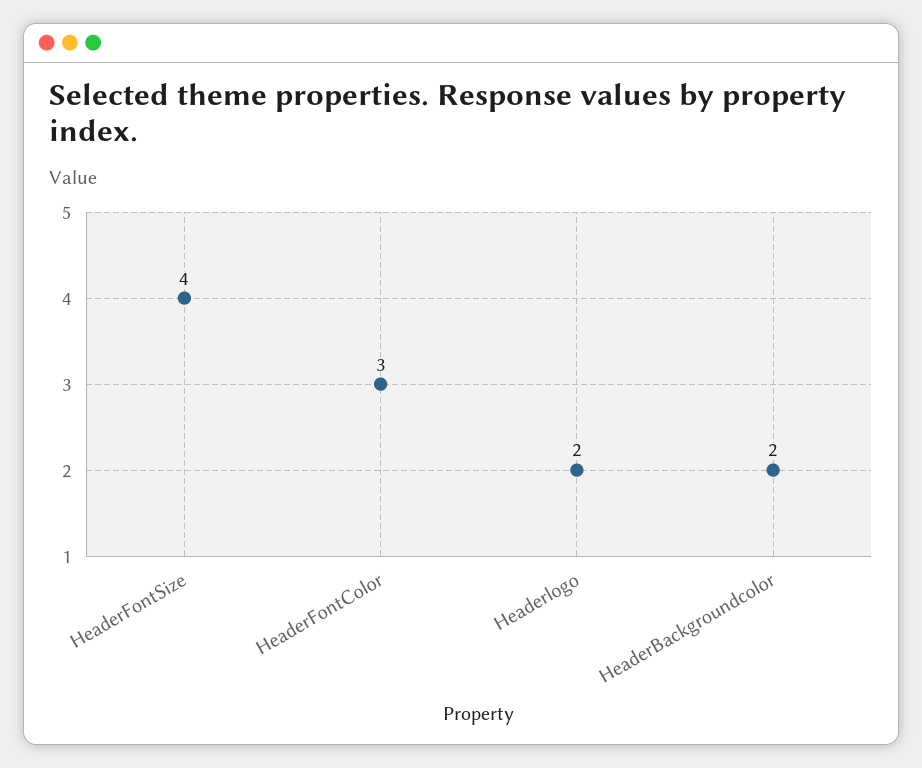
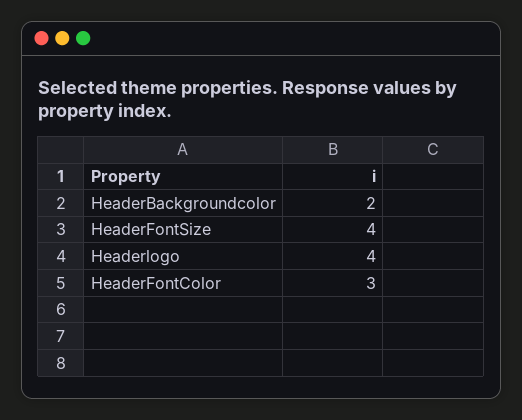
  {
    "HeaderFontSize": 4,
    "HeaderFontColor": 3,
-   "Headerlogo": 2,
+   "Headerlogo": 4,
    "HeaderBackgroundcolor": 2
  }

